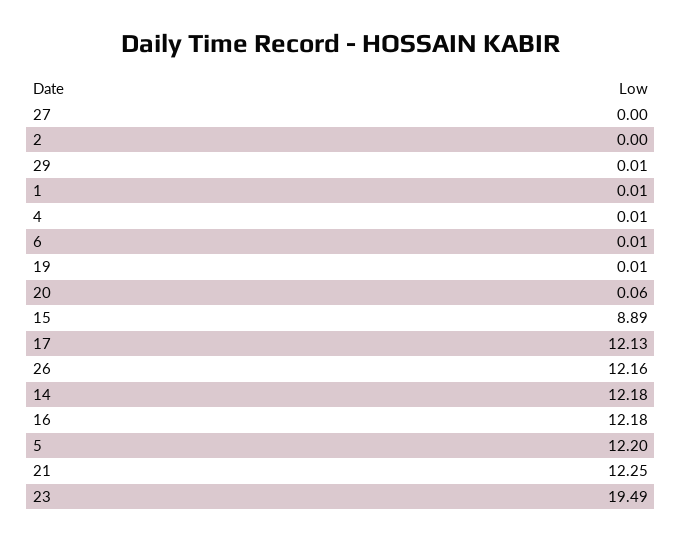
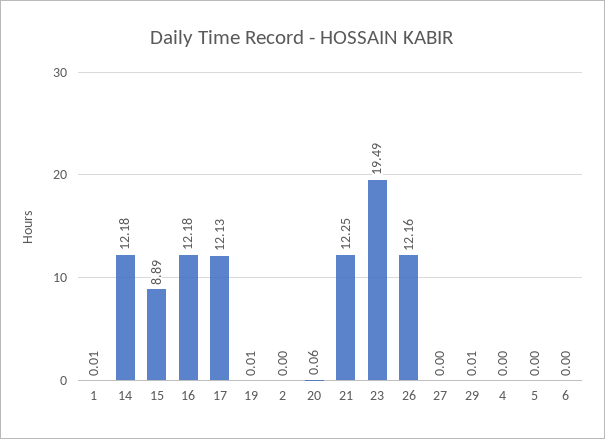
  {
    "27": 0,
    "2": 0,
    "29": 0.01,
    "1": 0.01,
-   "4": 0.01,
+   "4": 0,
-   "6": 0.01,
+   "6": 0,
    "19": 0.01,
    "20": 0.06,
    "15": 8.89,
    "17": 12.13,
    "26": 12.16,
    "14": 12.18,
    "16": 12.18,
-   "5": 12.2,
+   "5": 0,
    "21": 12.25,
    "23": 19.49
  }

